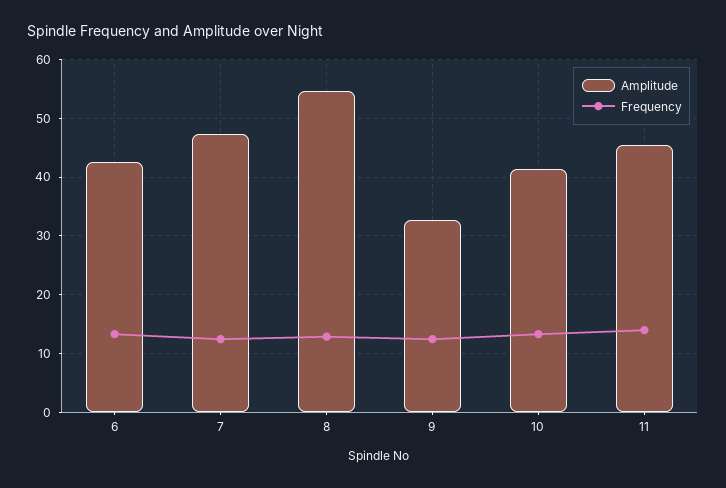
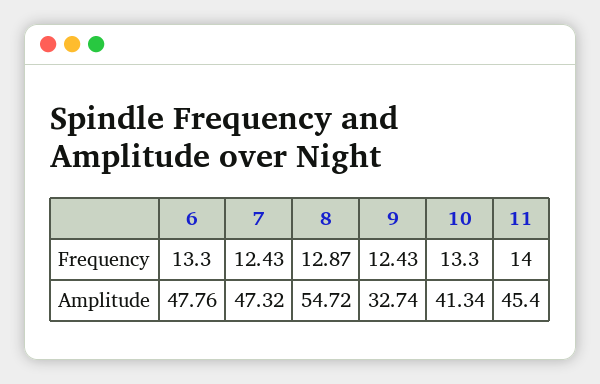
  {
    "Amplitude": {
-     "6": 42,
+     "6": 47.76,
      "7": 47.32,
      "8": 54.72,
      "9": 32.74,
      "10": 41.34,
      "11": 45.4
    },
    "Frequency": {
      "6": 13.3,
      "7": 12.43,
      "8": 12.87,
      "9": 12.43,
      "10": 13.3,
      "11": 14
    }
  }

